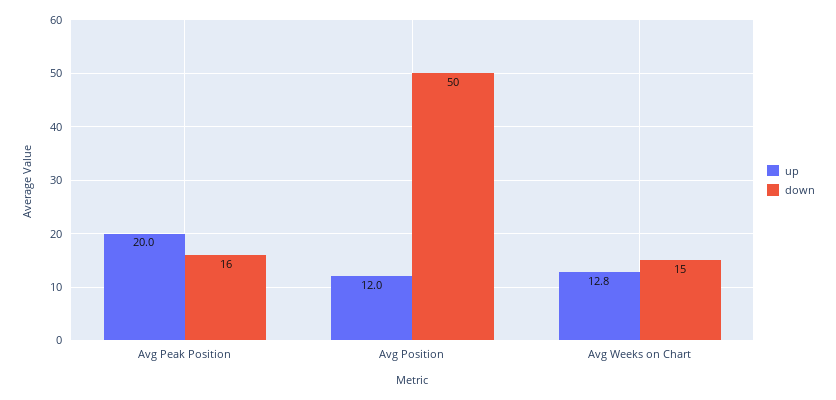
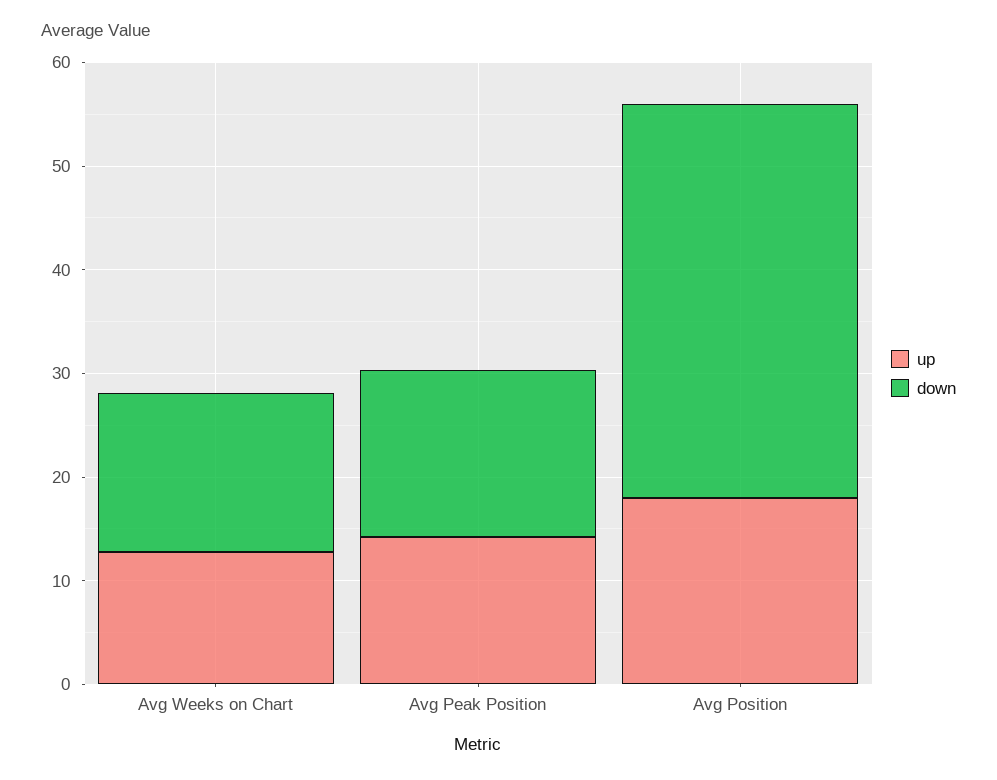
  {
    "up": {
-     "Avg Peak Position": 20,
+     "Avg Peak Position": 14,
-     "Avg Position": 12,
+     "Avg Position": 18,
      "Avg Weeks on Chart": 12.8
    },
    "down": {
      "Avg Peak Position": 16,
-     "Avg Position": 50,
+     "Avg Position": 38,
      "Avg Weeks on Chart": 15
    }
  }

